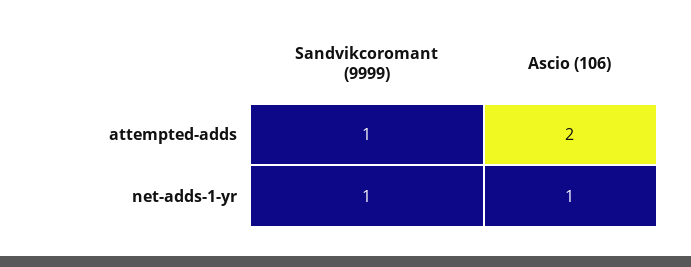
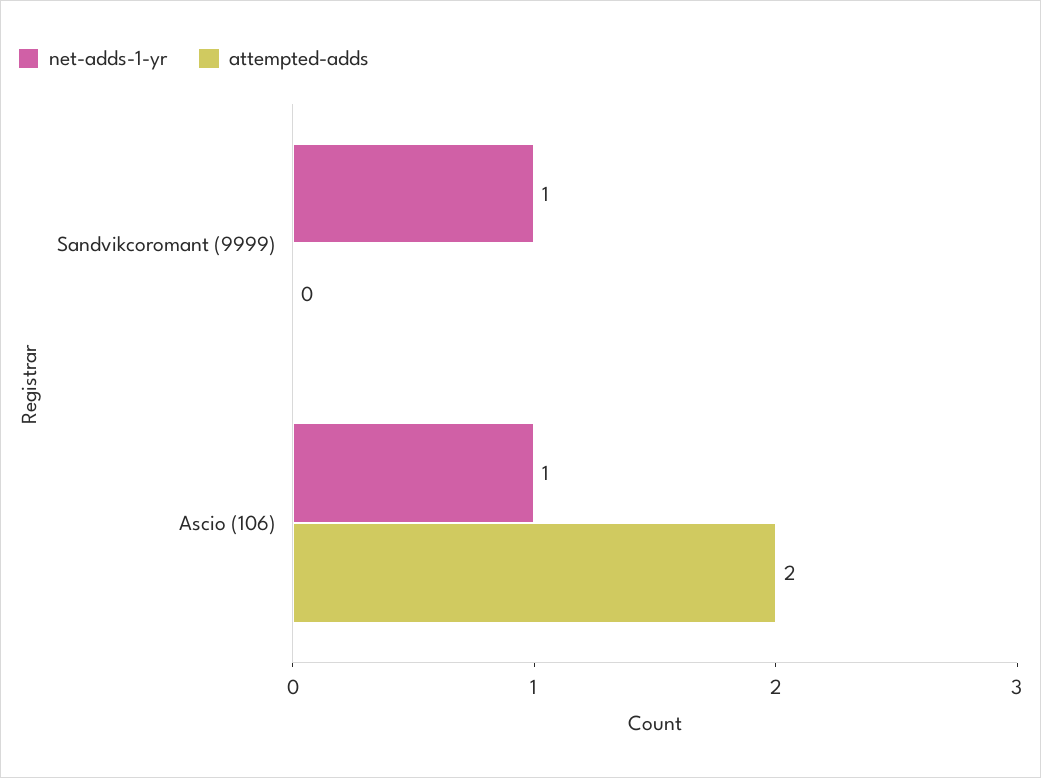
  {
    "attempted-adds": {
-     "Sandvikcoromant (9999)": 1,
+     "Sandvikcoromant (9999)": 0,
      "Ascio (106)": 2
    },
    "net-adds-1-yr": {
      "Sandvikcoromant (9999)": 1,
      "Ascio (106)": 1
    }
  }

